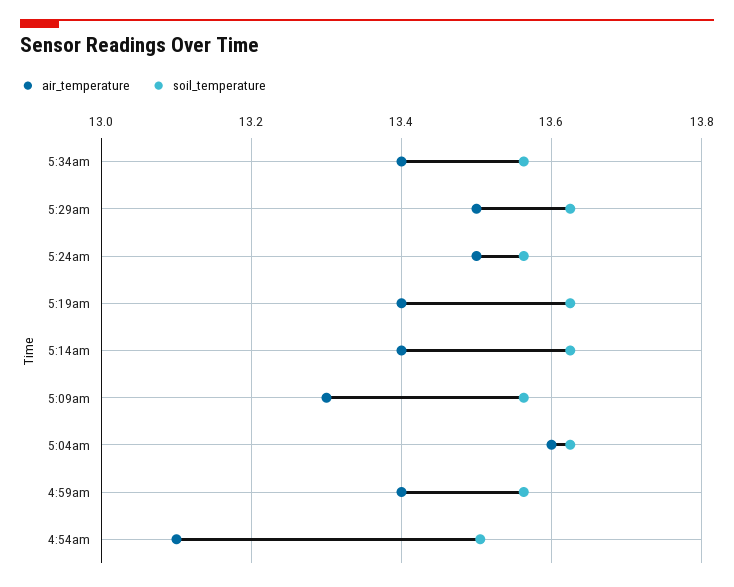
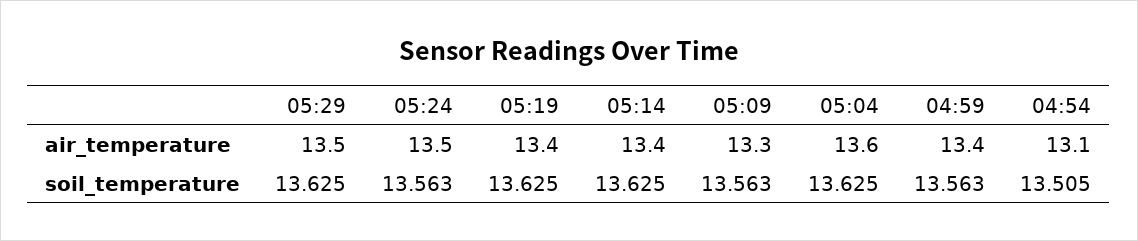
  {
    "air_temperature": {
-     "5:34am": 13.4,
      "5:29am": 13.5,
      "5:24am": 13.5,
      "5:19am": 13.4,
      "5:14am": 13.4,
      "5:09am": 13.3,
      "5:04am": 13.6,
      "4:59am": 13.4,
      "4:54am": 13.1
    },
    "soil_temperature": {
-     "5:34am": 13.56,
      "5:29am": 13.625,
      "5:24am": 13.563,
      "5:19am": 13.625,
      "5:14am": 13.625,
      "5:09am": 13.563,
      "5:04am": 13.625,
      "4:59am": 13.563,
      "4:54am": 13.505
    }
  }

